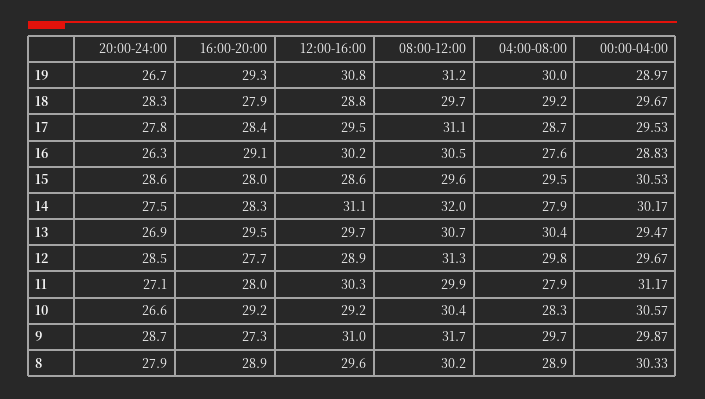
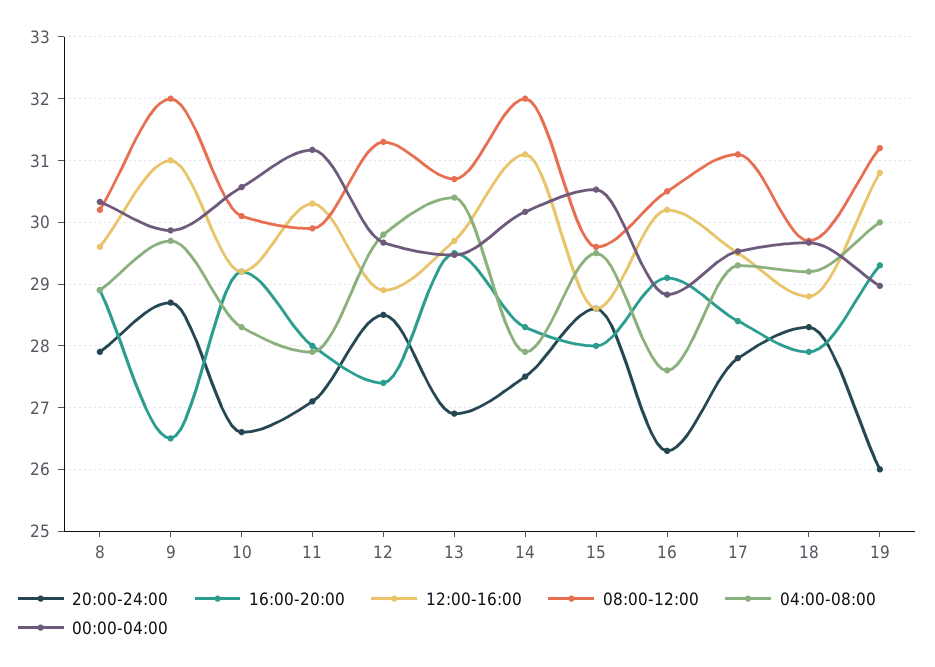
  {
    "20:00-24:00": {
-     "19": 26.7,
+     "19": 26,
      "18": 28.3,
      "17": 27.8,
      "16": 26.3,
      "15": 28.6,
      "14": 27.5,
      "13": 26.9,
      "12": 28.5,
      "11": 27.1,
      "10": 26.6,
      "9": 28.7,
      "8": 27.9
    },
    "16:00-20:00": {
      "19": 29.3,
      "18": 27.9,
      "17": 28.4,
      "16": 29.1,
      "15": 28,
      "14": 28.3,
      "13": 29.5,
-     "12": 27.7,
+     "12": 27.4,
      "11": 28,
      "10": 29.2,
-     "9": 27.3,
+     "9": 26.5,
      "8": 28.9
    },
    "12:00-16:00": {
      "19": 30.8,
      "18": 28.8,
      "17": 29.5,
      "16": 30.2,
      "15": 28.6,
      "14": 31.1,
      "13": 29.7,
      "12": 28.9,
      "11": 30.3,
      "10": 29.2,
      "9": 31,
      "8": 29.6
    },
    "08:00-12:00": {
      "19": 31.2,
      "18": 29.7,
      "17": 31.1,
      "16": 30.5,
      "15": 29.6,
      "14": 32,
      "13": 30.7,
      "12": 31.3,
      "11": 29.9,
-     "10": 30.4,
+     "10": 30.1,
-     "9": 31.7,
+     "9": 32,
      "8": 30.2
    },
    "04:00-08:00": {
      "19": 30,
      "18": 29.2,
-     "17": 28.7,
+     "17": 29.3,
      "16": 27.6,
      "15": 29.5,
      "14": 27.9,
      "13": 30.4,
      "12": 29.8,
      "11": 27.9,
      "10": 28.3,
      "9": 29.7,
      "8": 28.9
    },
    "00:00-04:00": {
      "19": 28.97,
      "18": 29.67,
      "17": 29.53,
      "16": 28.83,
      "15": 30.53,
      "14": 30.17,
      "13": 29.47,
      "12": 29.67,
      "11": 31.17,
      "10": 30.57,
      "9": 29.87,
      "8": 30.33
    }
  }

